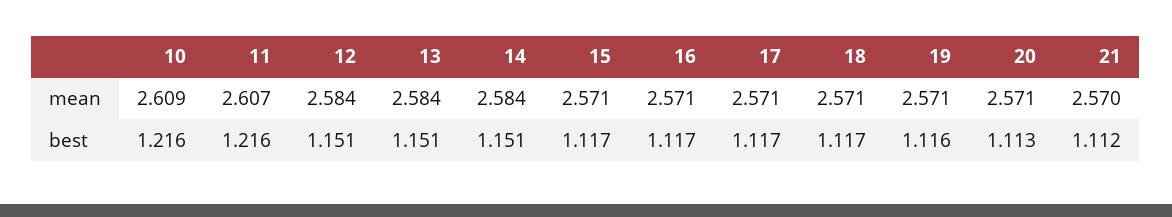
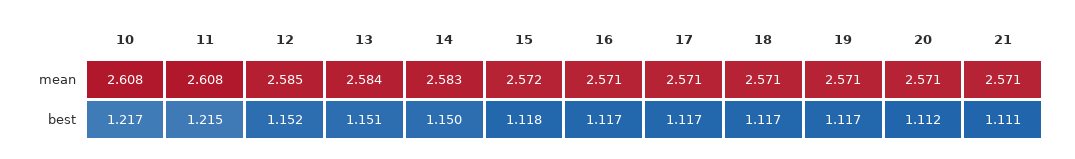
  {
    "10": {
-     "mean": 2.609,
+     "mean": 2.608,
-     "best": 1.216
+     "best": 1.217
    },
    "11": {
-     "mean": 2.607,
+     "mean": 2.608,
-     "best": 1.216
+     "best": 1.215
    },
    "12": {
-     "mean": 2.584,
+     "mean": 2.585,
-     "best": 1.151
+     "best": 1.152
    },
    "13": {
      "mean": 2.584,
      "best": 1.151
    },
    "14": {
-     "mean": 2.584,
+     "mean": 2.583,
-     "best": 1.151
+     "best": 1.15
    },
    "15": {
-     "mean": 2.571,
+     "mean": 2.572,
-     "best": 1.117
+     "best": 1.118
    },
    "16": {
      "mean": 2.571,
      "best": 1.117
    },
    "17": {
      "mean": 2.571,
      "best": 1.117
    },
    "18": {
      "mean": 2.571,
      "best": 1.117
    },
    "19": {
      "mean": 2.571,
-     "best": 1.116
+     "best": 1.117
    },
    "20": {
      "mean": 2.571,
-     "best": 1.113
+     "best": 1.112
    },
    "21": {
-     "mean": 2.57,
+     "mean": 2.571,
-     "best": 1.112
+     "best": 1.111
    }
  }

